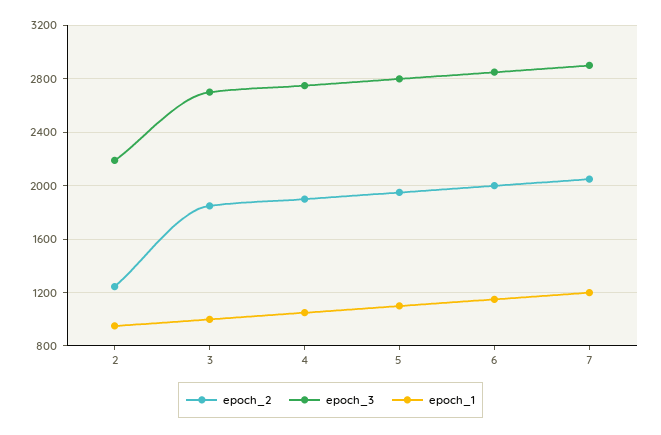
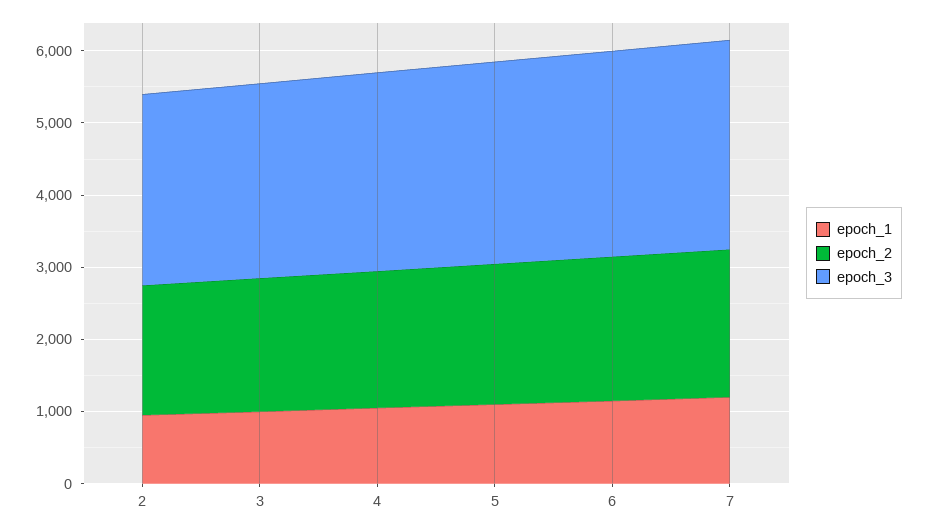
  {
    "epoch_2": {
-     "2": 1250,
+     "2": 1800,
      "3": 1850,
      "4": 1900,
      "5": 1950,
      "6": 2000,
      "7": 2050
    },
    "epoch_3": {
-     "2": 2200,
+     "2": 2600,
      "3": 2700,
      "4": 2750,
      "5": 2800,
      "6": 2850,
      "7": 2900
    },
    "epoch_1": {
      "2": 950,
      "3": 1000,
      "4": 1050,
      "5": 1100,
      "6": 1150,
      "7": 1200
    }
  }

